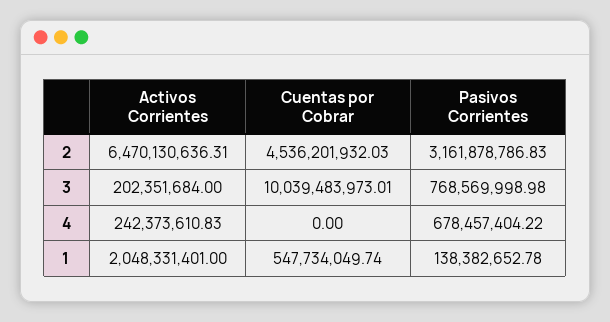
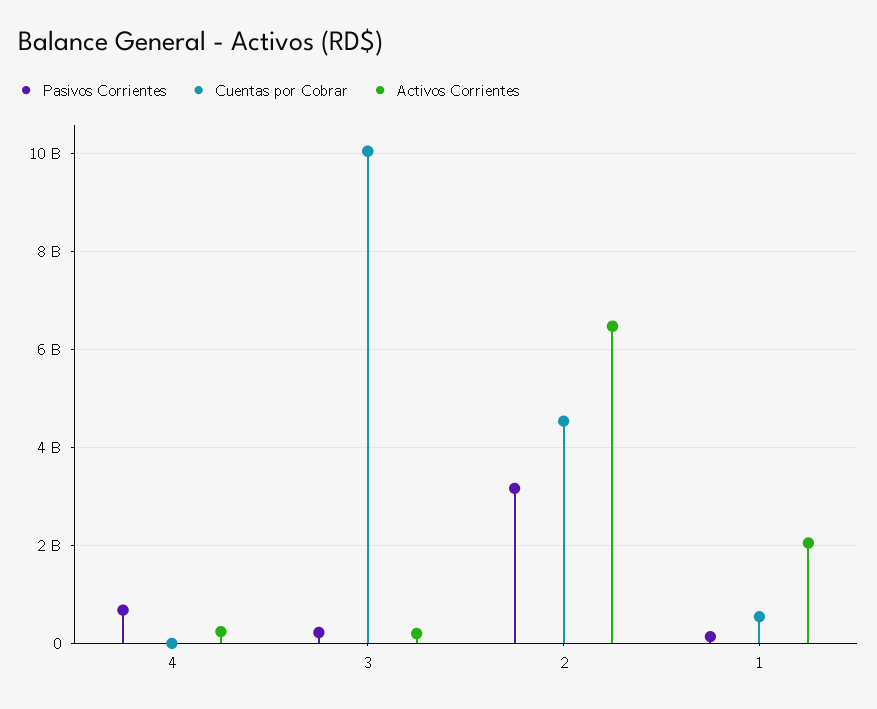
  {
    "Activos Corrientes": {
      "2": 6470130636.31,
      "3": 202351684,
      "4": 242373610.83,
      "1": 2048331401
    },
    "Cuentas por Cobrar": {
      "2": 4536201932.03,
      "3": 10039483973.01,
      "4": 0,
      "1": 547734049.74
    },
    "Pasivos Corrientes": {
      "2": 3161878786.83,
-     "3": 768569998.98,
+     "3": 200000000,
      "4": 678457404.22,
      "1": 138382652.78
    }
  }

